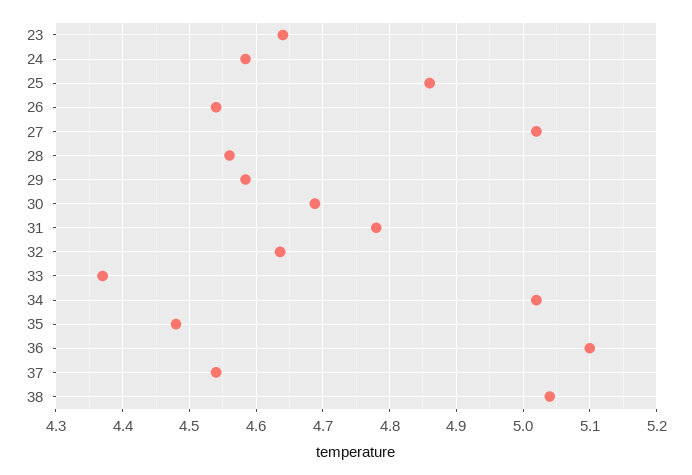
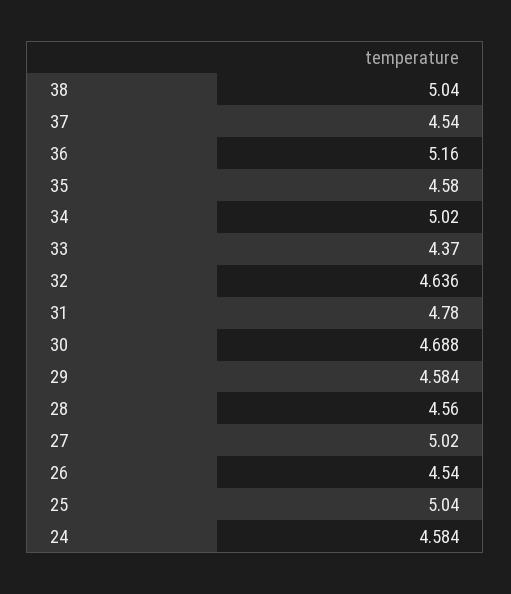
  {
-   "23": 4.64,
    "24": 4.584,
-   "25": 4.86,
+   "25": 5.04,
    "26": 4.54,
    "27": 5.02,
    "28": 4.56,
    "29": 4.584,
    "30": 4.688,
    "31": 4.78,
    "32": 4.636,
    "33": 4.37,
    "34": 5.02,
-   "35": 4.48,
+   "35": 4.58,
-   "36": 5.1,
+   "36": 5.16,
    "37": 4.54,
    "38": 5.04
  }

